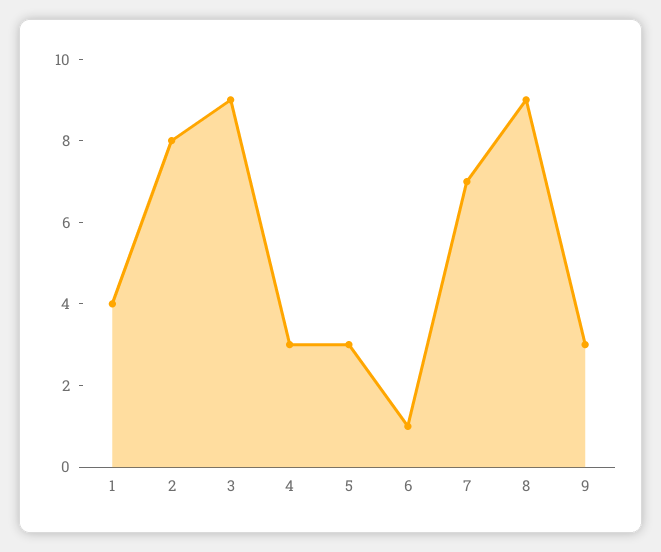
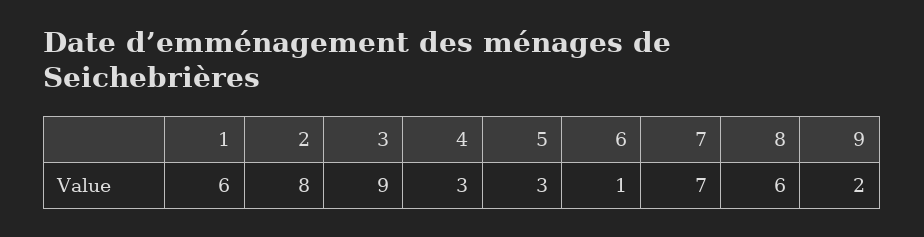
  {
-   "1": 4,
+   "1": 6,
    "2": 8,
    "3": 9,
    "4": 3,
    "5": 3,
    "6": 1,
    "7": 7,
-   "8": 9,
+   "8": 6,
-   "9": 3
+   "9": 2
  }

